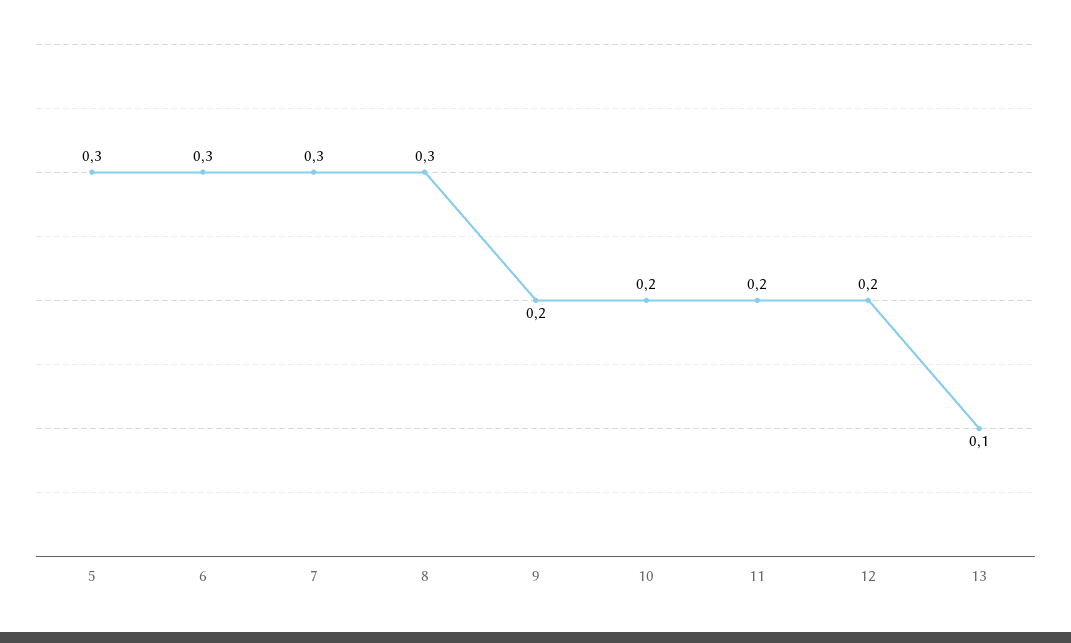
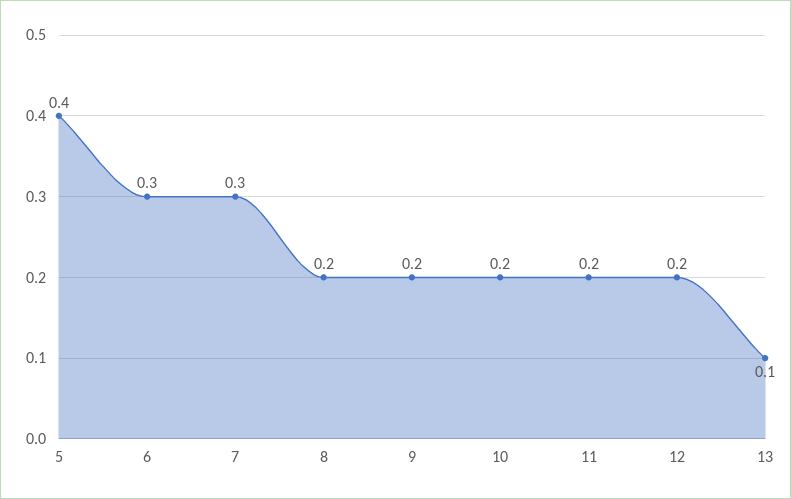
  {
-   "5": 0.3,
+   "5": 0.4,
    "6": 0.3,
    "7": 0.3,
-   "8": 0.3,
+   "8": 0.2,
    "9": 0.2,
    "10": 0.2,
    "11": 0.2,
    "12": 0.2,
    "13": 0.1
  }

